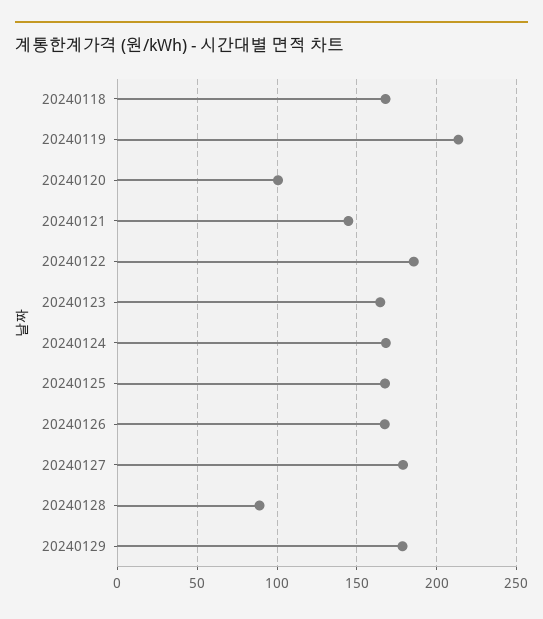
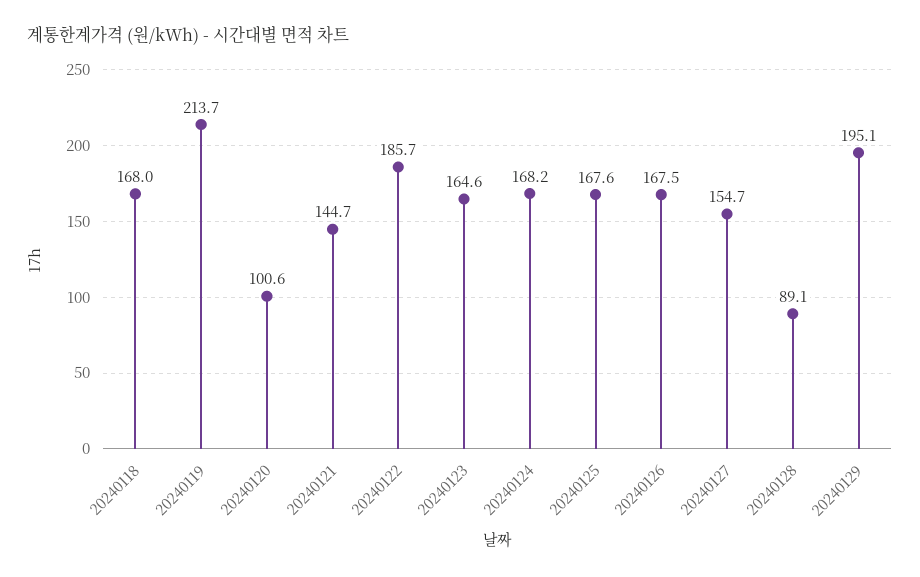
  {
    "20240118": 168,
    "20240119": 213.7,
    "20240120": 100.6,
    "20240121": 144.7,
    "20240122": 185.7,
    "20240123": 164.6,
    "20240124": 168.2,
    "20240125": 167.6,
    "20240126": 167.5,
-   "20240127": 180,
+   "20240127": 154.7,
    "20240128": 89.1,
-   "20240129": 180
+   "20240129": 195.1
  }

